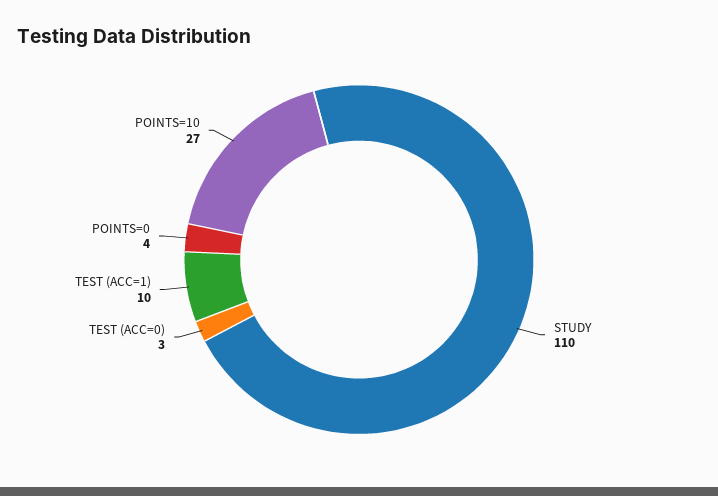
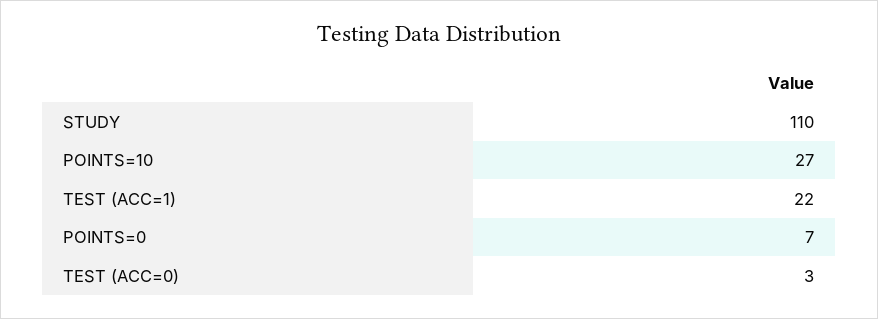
  {
    "STUDY": 110,
    "TEST (ACC=0)": 3,
-   "TEST (ACC=1)": 10,
+   "TEST (ACC=1)": 22,
-   "POINTS=0": 4,
+   "POINTS=0": 7,
    "POINTS=10": 27
  }

